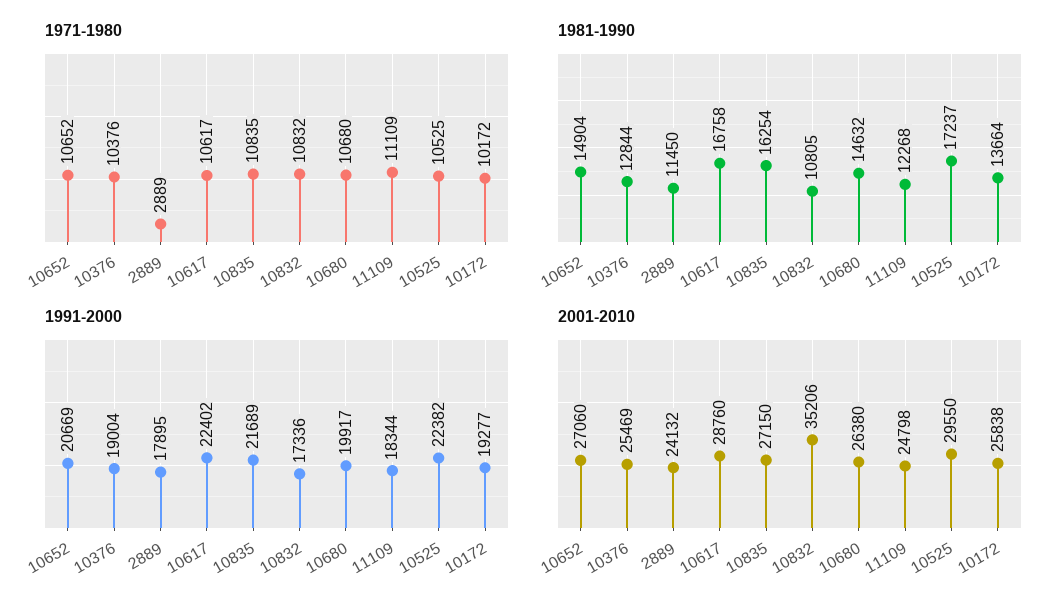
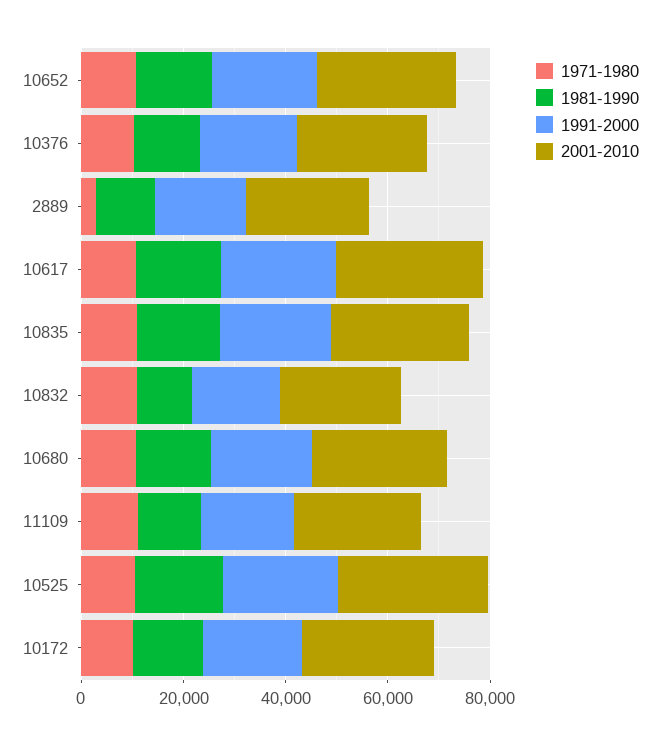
  {
    "1971-1980": {
      "10652": 10652,
      "10376": 10376,
      "2889": 2889,
      "10617": 10617,
      "10835": 10835,
      "10832": 10832,
      "10680": 10680,
      "11109": 11109,
      "10525": 10525,
      "10172": 10172
    },
    "1981-1990": {
      "10652": 14904,
      "10376": 12844,
      "2889": 11450,
      "10617": 16758,
      "10835": 16254,
      "10832": 10805,
      "10680": 14632,
      "11109": 12268,
      "10525": 17237,
      "10172": 13664
    },
    "1991-2000": {
      "10652": 20669,
      "10376": 19004,
      "2889": 17895,
      "10617": 22402,
      "10835": 21689,
      "10832": 17336,
      "10680": 19917,
      "11109": 18344,
      "10525": 22382,
      "10172": 19277
    },
    "2001-2010": {
      "10652": 27060,
      "10376": 25469,
      "2889": 24132,
      "10617": 28760,
      "10835": 27150,
-     "10832": 35206,
+     "10832": 25000,
      "10680": 26380,
      "11109": 24798,
      "10525": 29550,
      "10172": 25838
    }
  }

